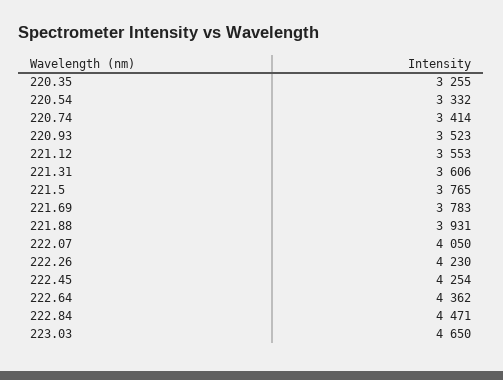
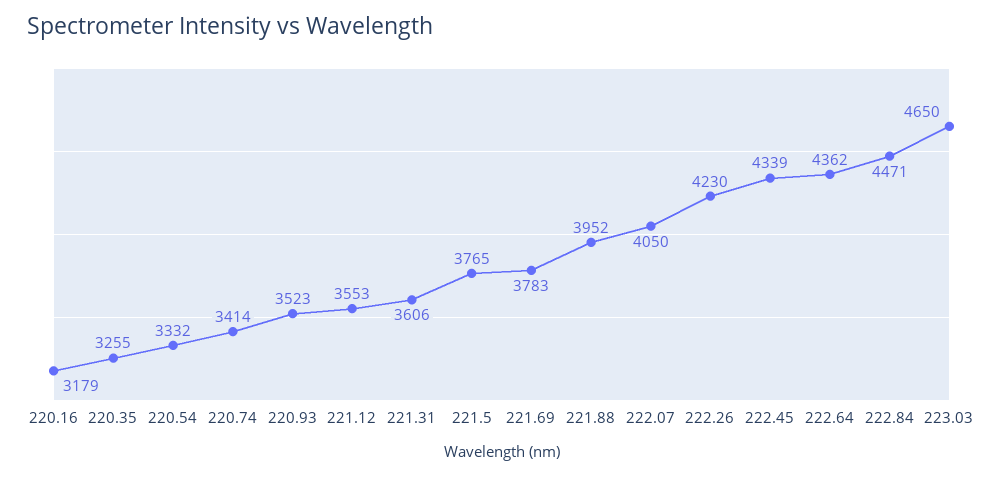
  {
    "220.35": 3255,
    "220.54": 3332,
    "220.74": 3414,
    "220.93": 3523,
    "221.12": 3553,
    "221.31": 3606,
    "221.5": 3765,
    "221.69": 3783,
-   "221.88": 3931,
+   "221.88": 3952,
    "222.07": 4050,
    "222.26": 4230,
-   "222.45": 4254,
+   "222.45": 4339,
    "222.64": 4362,
    "222.84": 4471,
-   "223.03": 4650
+   "223.03": 4650,
+   "220.16": 3179
  }

